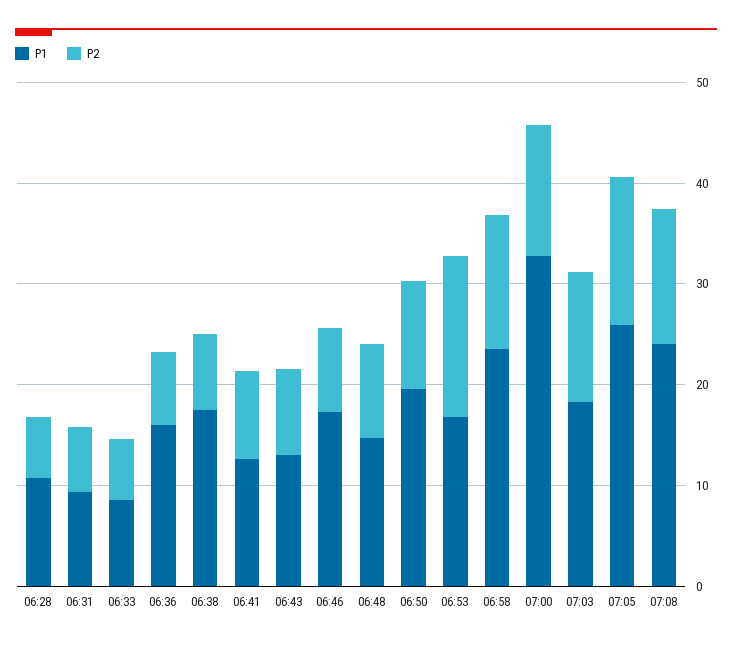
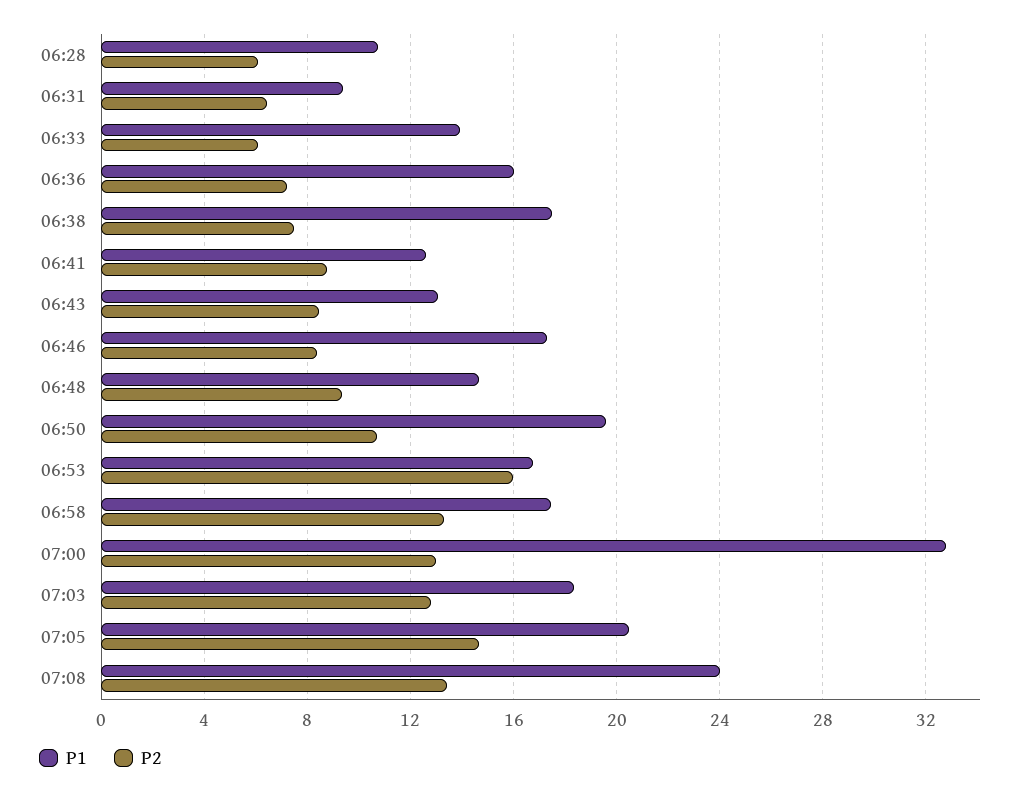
  {
    "P1": {
      "06:28": 10.5,
      "06:31": 9.5,
-     "06:33": 8,
+     "06:33": 14,
      "06:36": 16,
      "06:38": 17.5,
      "06:41": 12.5,
      "06:43": 13,
      "06:46": 17.5,
      "06:48": 14.5,
      "06:50": 19.5,
      "06:53": 17,
-     "06:58": 24,
+     "06:58": 17.5,
      "07:00": 33,
      "07:03": 18.5,
-     "07:05": 26,
+     "07:05": 20.5,
      "07:08": 24
    },
    "P2": {
      "06:28": 6,
      "06:31": 6.5,
      "06:33": 6,
      "06:36": 7,
      "06:38": 7.5,
      "06:41": 9,
      "06:43": 8.5,
      "06:46": 8.5,
      "06:48": 9.5,
      "06:50": 10.5,
      "06:53": 16,
      "06:58": 13.5,
      "07:00": 13,
      "07:03": 13,
      "07:05": 14.5,
      "07:08": 13.5
    }
  }

